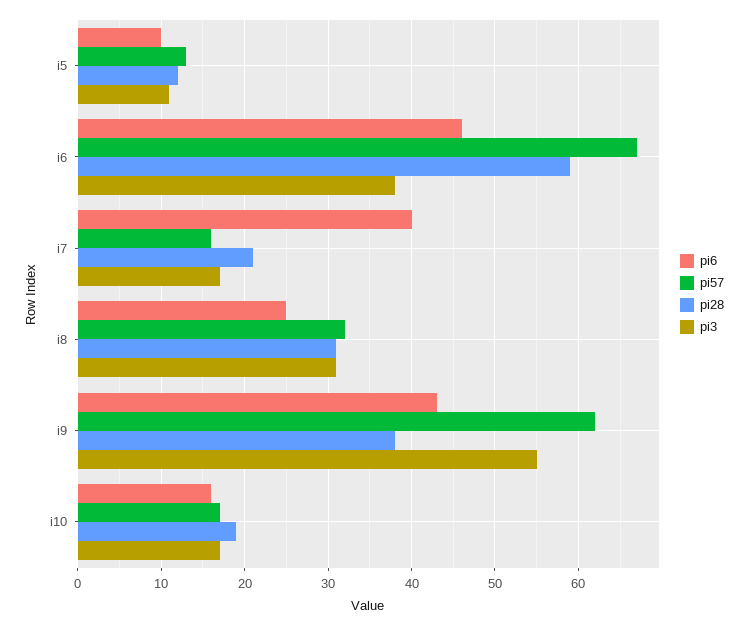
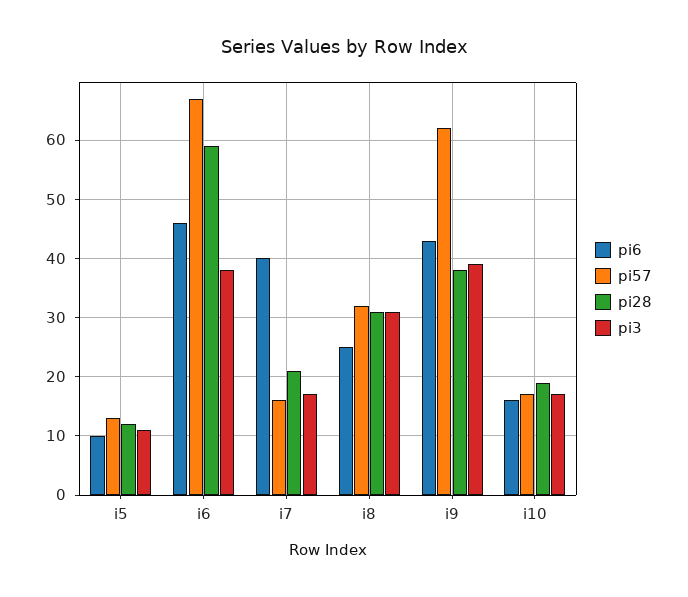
  {
    "pi6": {
      "i5": 10,
      "i6": 46,
      "i7": 40,
      "i8": 25,
      "i9": 43,
      "i10": 16
    },
    "pi57": {
      "i5": 13,
      "i6": 67,
      "i7": 16,
      "i8": 32,
      "i9": 62,
      "i10": 17
    },
    "pi28": {
      "i5": 12,
      "i6": 59,
      "i7": 21,
      "i8": 31,
      "i9": 38,
      "i10": 19
    },
    "pi3": {
      "i5": 11,
      "i6": 38,
      "i7": 17,
      "i8": 31,
-     "i9": 55,
+     "i9": 40,
      "i10": 17
    }
  }

